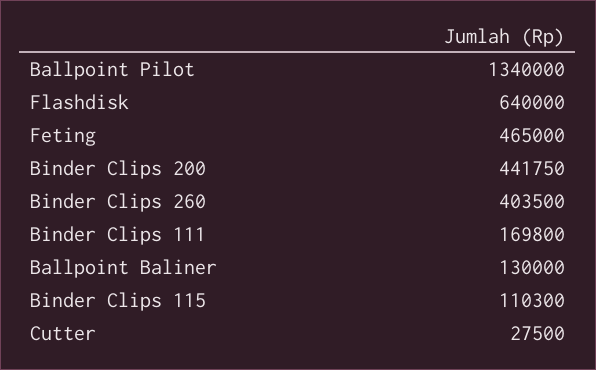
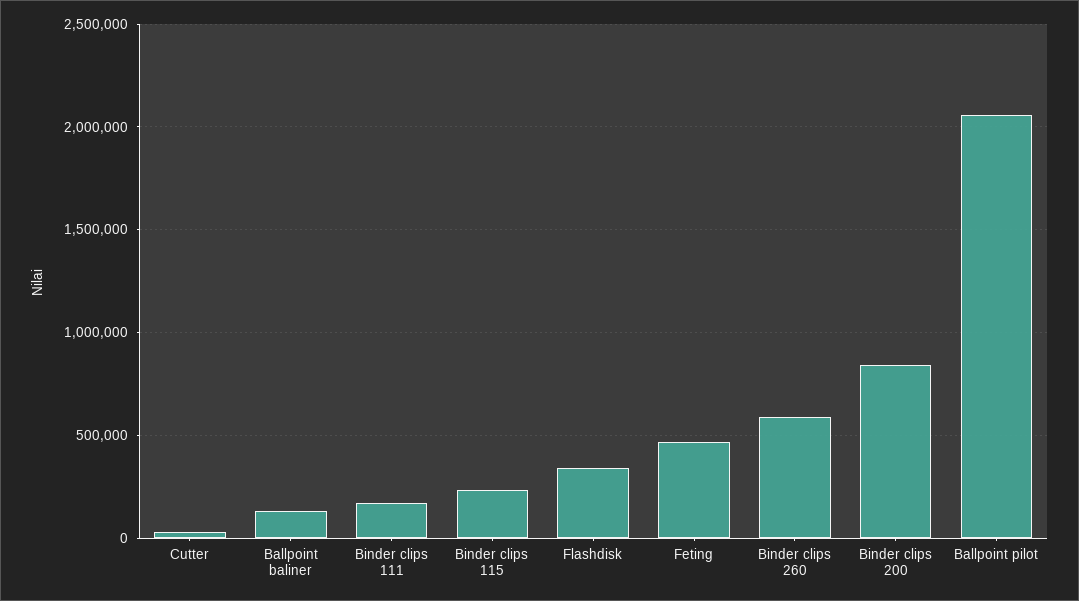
  {
-   "Ballpoint Pilot": 1340000,
+   "Ballpoint Pilot": 2050000,
-   "Flashdisk": 640000,
+   "Flashdisk": 350000,
    "Feting": 465000,
-   "Binder Clips 200": 441750,
+   "Binder Clips 200": 850000,
-   "Binder Clips 260": 403500,
+   "Binder Clips 260": 600000,
    "Binder Clips 111": 169800,
    "Ballpoint Baliner": 130000,
-   "Binder Clips 115": 110300,
+   "Binder Clips 115": 250000,
    "Cutter": 27500
  }

